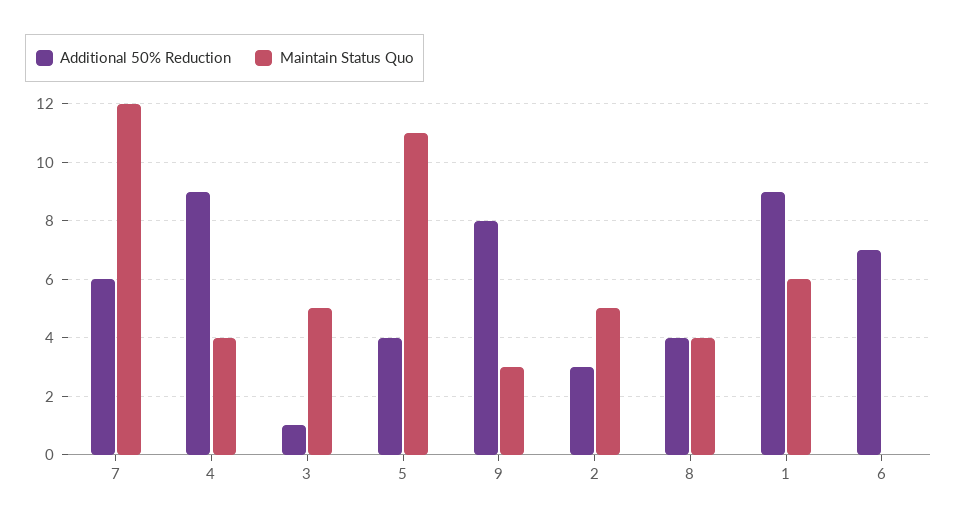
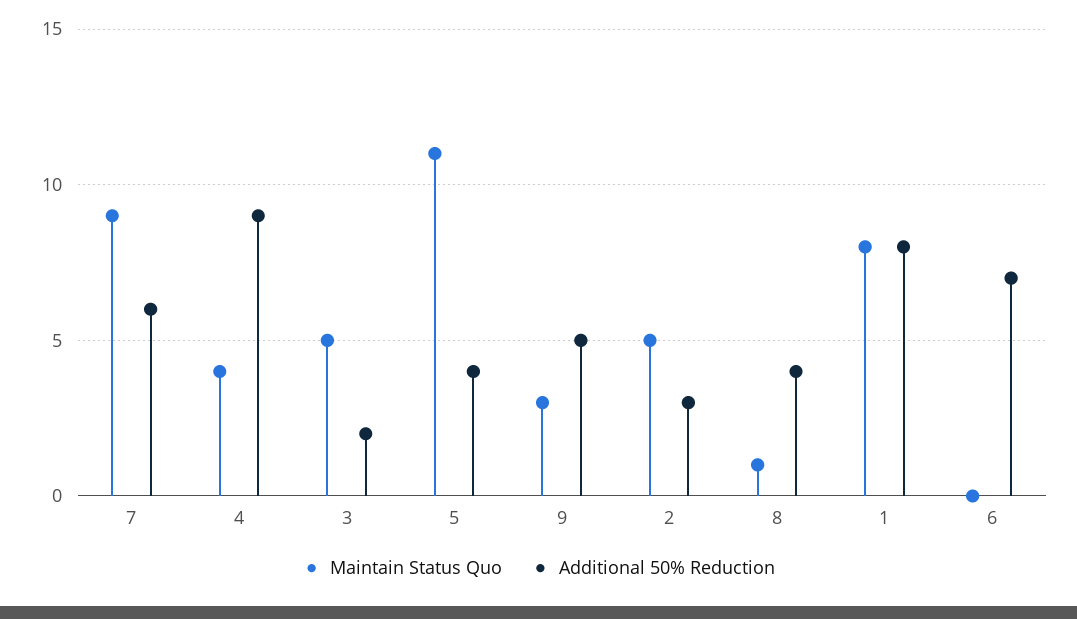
  {
    "Additional 50% Reduction": {
      "7": 6,
      "4": 9,
-     "3": 1,
+     "3": 2,
      "5": 4,
-     "9": 8,
+     "9": 5,
      "2": 3,
      "8": 4,
-     "1": 9,
+     "1": 8,
      "6": 7
    },
    "Maintain Status Quo": {
-     "7": 12,
+     "7": 9,
      "4": 4,
      "3": 5,
      "5": 11,
      "9": 3,
      "2": 5,
-     "8": 4,
+     "8": 1,
-     "1": 6,
+     "1": 8,
      "6": 0
    }
  }

